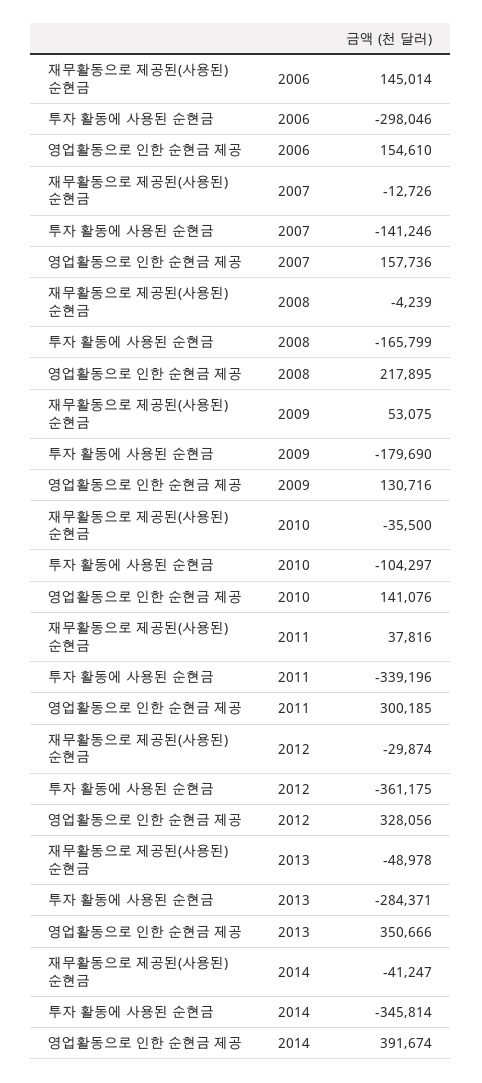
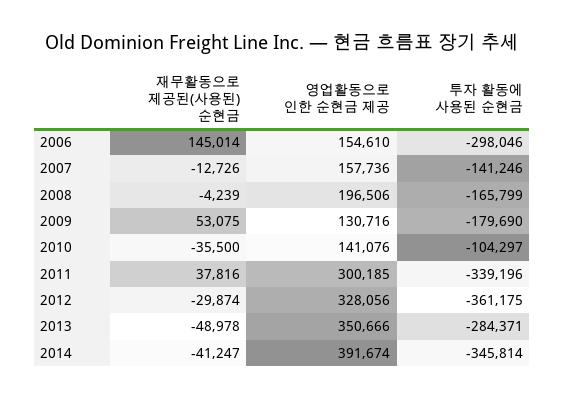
  {
    "재무활동으로 제공된(사용된) 순현금": {
      "2006": 145014,
      "2007": -12726,
      "2008": -4239,
      "2009": 53075,
      "2010": -35500,
      "2011": 37816,
      "2012": -29874,
      "2013": -48978,
      "2014": -41247
    },
    "투자 활동에 사용된 순현금": {
      "2006": -298046,
      "2007": -141246,
      "2008": -165799,
      "2009": -179690,
      "2010": -104297,
      "2011": -339196,
      "2012": -361175,
      "2013": -284371,
      "2014": -345814
    },
    "영업활동으로 인한 순현금 제공": {
      "2006": 154610,
      "2007": 157736,
-     "2008": 217895,
+     "2008": 196506,
      "2009": 130716,
      "2010": 141076,
      "2011": 300185,
      "2012": 328056,
      "2013": 350666,
      "2014": 391674
    }
  }

